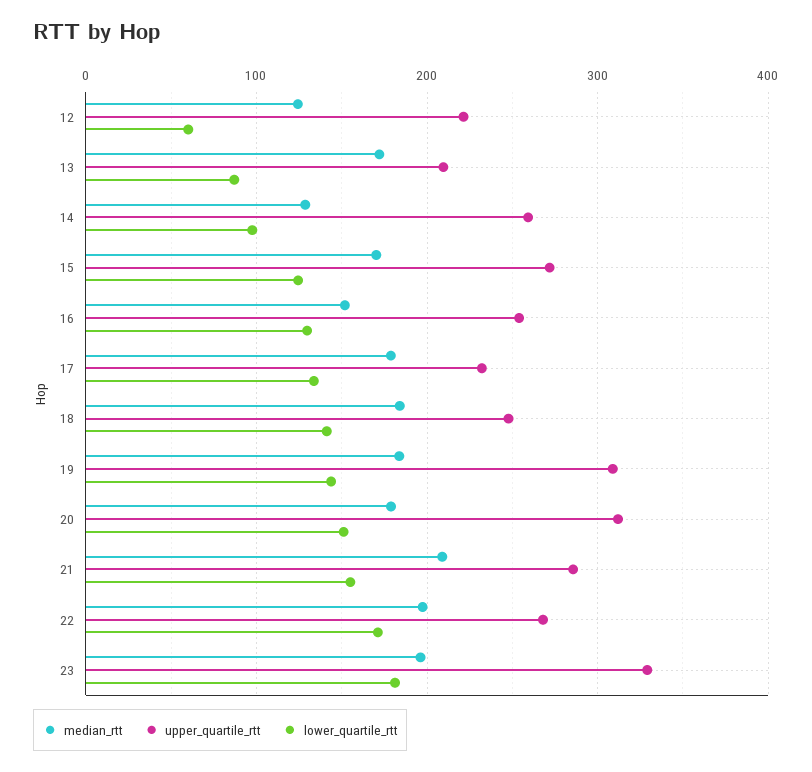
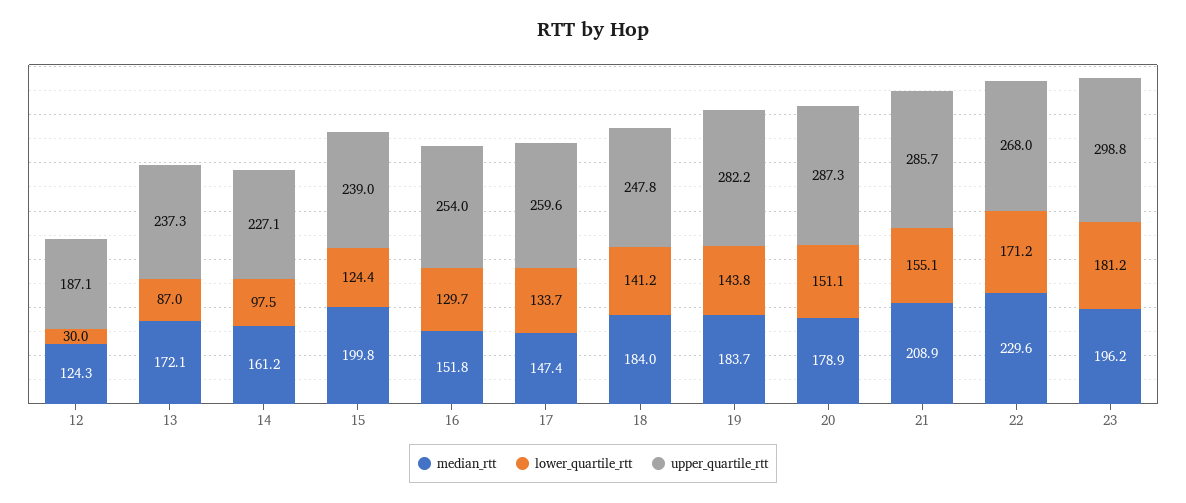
  {
    "median_rtt": {
      "12": 124.3,
      "13": 172.1,
-     "14": 130,
+     "14": 161.2,
-     "15": 170,
+     "15": 199.8,
      "16": 151.8,
-     "17": 180,
+     "17": 147.4,
      "18": 184,
      "19": 183.7,
      "20": 178.9,
      "21": 208.9,
-     "22": 200,
+     "22": 229.6,
      "23": 196.2
    },
    "upper_quartile_rtt": {
-     "12": 220,
+     "12": 187.1,
-     "13": 210,
+     "13": 237.3,
-     "14": 260,
+     "14": 227.1,
-     "15": 270,
+     "15": 239,
      "16": 254,
-     "17": 230,
+     "17": 259.6,
      "18": 247.8,
-     "19": 310,
+     "19": 282.2,
-     "20": 310,
+     "20": 287.3,
      "21": 285.7,
      "22": 268,
-     "23": 330
+     "23": 298.8
    },
    "lower_quartile_rtt": {
-     "12": 60,
+     "12": 30,
      "13": 87,
      "14": 97.5,
      "15": 124.4,
      "16": 129.7,
      "17": 133.7,
      "18": 141.2,
      "19": 143.8,
      "20": 151.1,
      "21": 155.1,
      "22": 171.2,
      "23": 181.2
    }
  }

